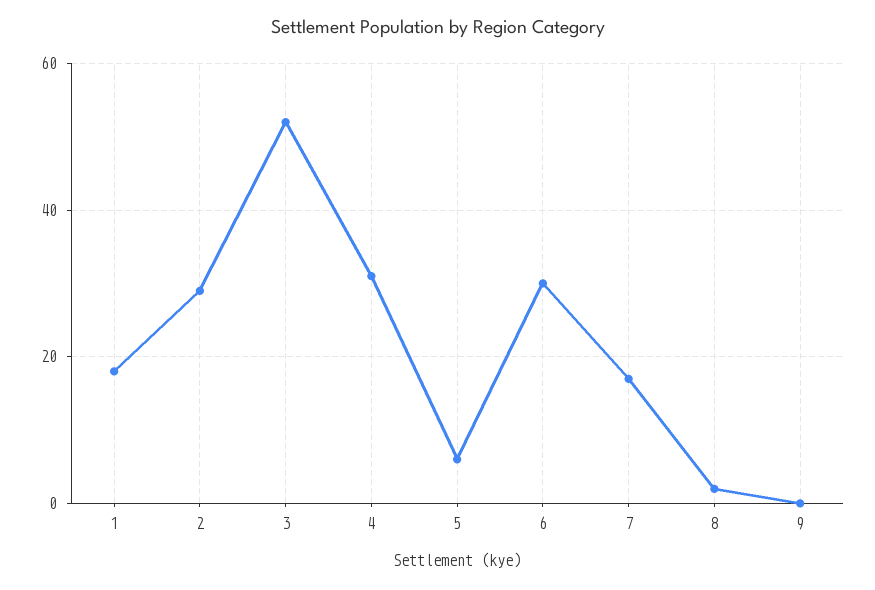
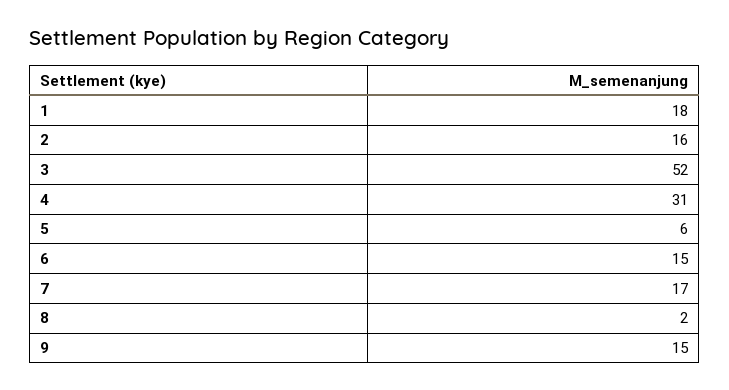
  {
    "1": 18,
-   "2": 30,
+   "2": 16,
    "3": 52,
    "4": 31,
    "5": 6,
-   "6": 30,
+   "6": 15,
    "7": 17,
    "8": 2,
-   "9": 0
+   "9": 15
  }

